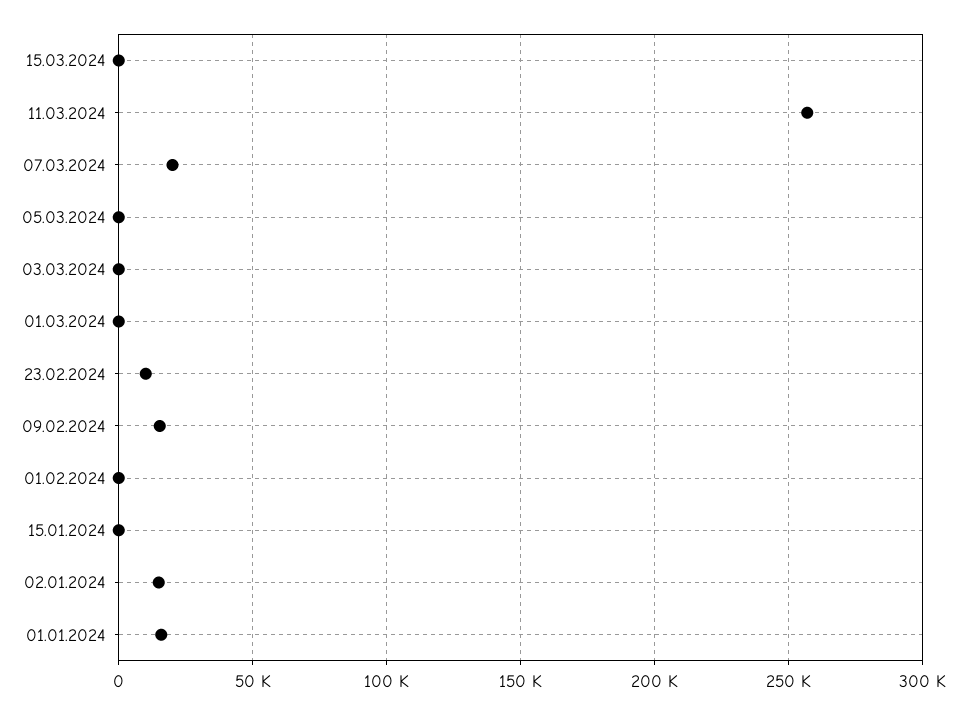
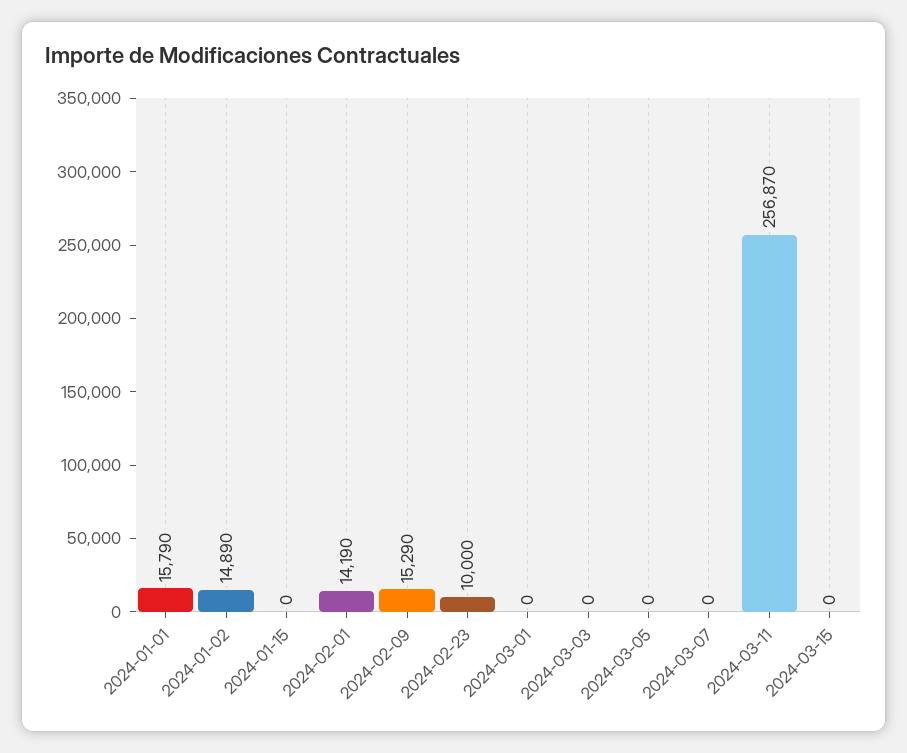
  {
    "15.03.2024": 0,
    "11.03.2024": 256870,
-   "07.03.2024": 20000,
+   "07.03.2024": 0,
    "05.03.2024": 0,
    "03.03.2024": 0,
    "01.03.2024": 0,
    "23.02.2024": 10000,
    "09.02.2024": 15290,
-   "01.02.2024": 0,
+   "01.02.2024": 14190,
    "15.01.2024": 0,
    "02.01.2024": 14890,
    "01.01.2024": 15790
  }

